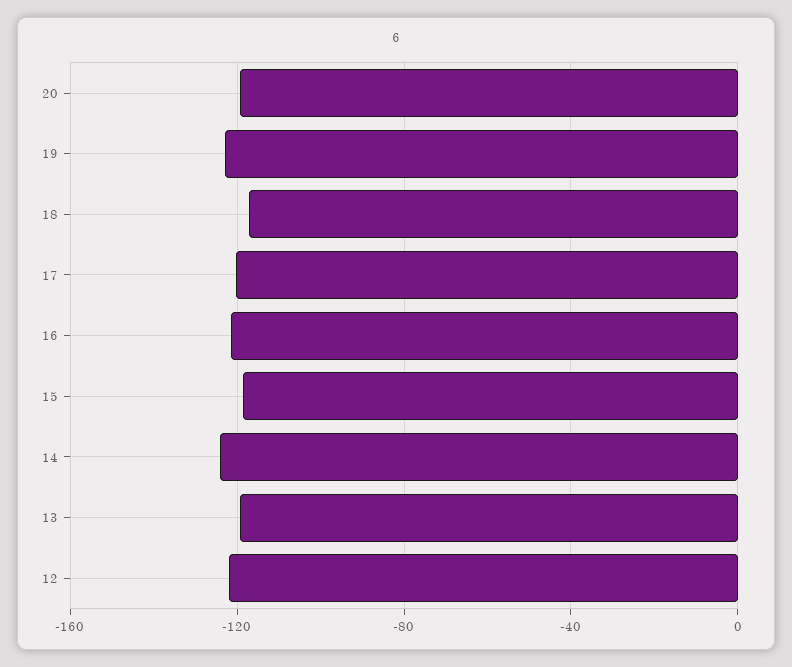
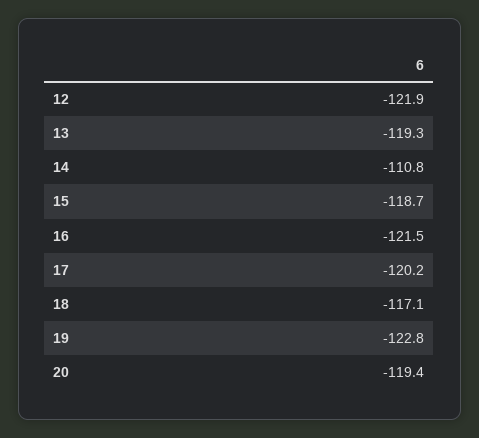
  {
    "20": -119.4,
    "19": -122.8,
    "18": -117.1,
    "17": -120.2,
    "16": -121.5,
    "15": -118.7,
-   "14": -125,
+   "14": -110.8,
    "13": -119.3,
    "12": -121.9
  }

